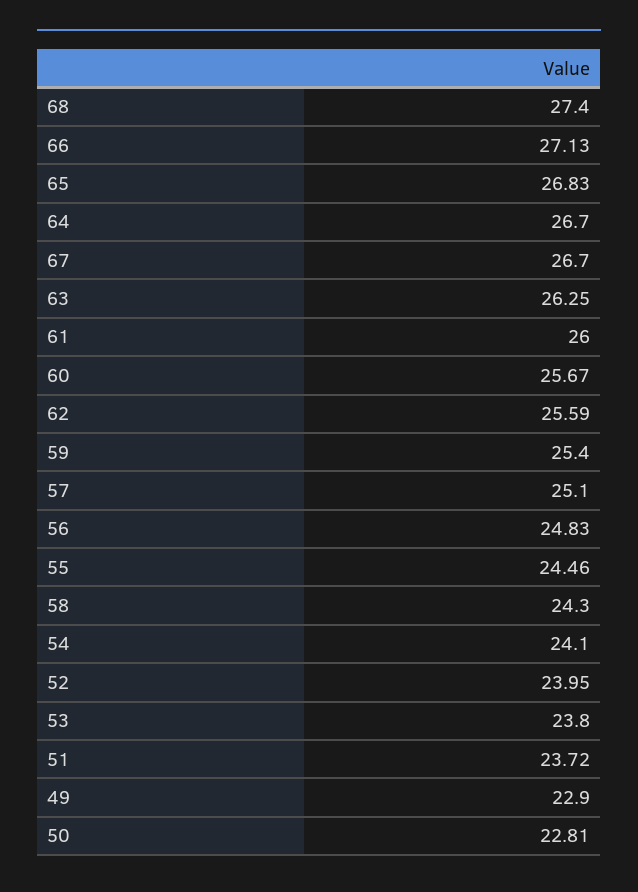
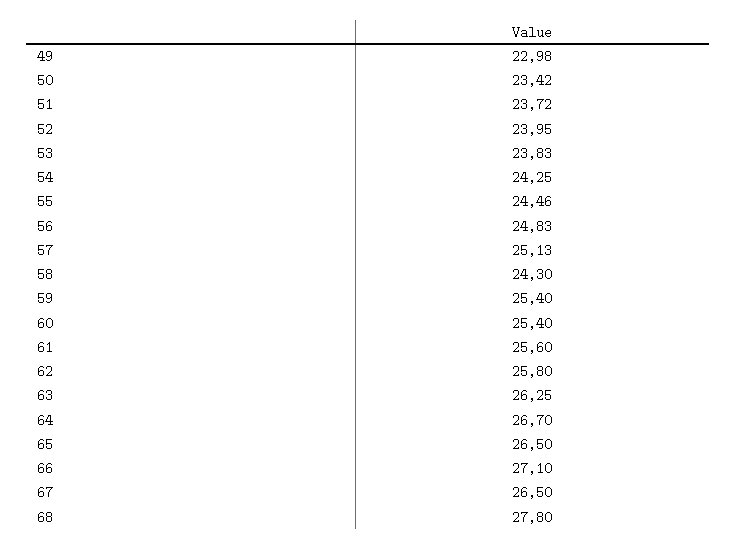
  {
-   "68": 27.4,
+   "68": 27.8,
-   "66": 27.13,
+   "66": 27.1,
-   "65": 26.83,
+   "65": 26.5,
    "64": 26.7,
-   "67": 26.7,
+   "67": 26.5,
    "63": 26.25,
-   "61": 26,
+   "61": 25.6,
-   "60": 25.67,
+   "60": 25.4,
-   "62": 25.59,
+   "62": 25.8,
    "59": 25.4,
-   "57": 25.1,
+   "57": 25.13,
    "56": 24.83,
    "55": 24.46,
    "58": 24.3,
-   "54": 24.1,
+   "54": 24.25,
    "52": 23.95,
-   "53": 23.8,
+   "53": 23.83,
    "51": 23.72,
-   "49": 22.9,
+   "49": 22.98,
-   "50": 22.81
+   "50": 23.42
  }

